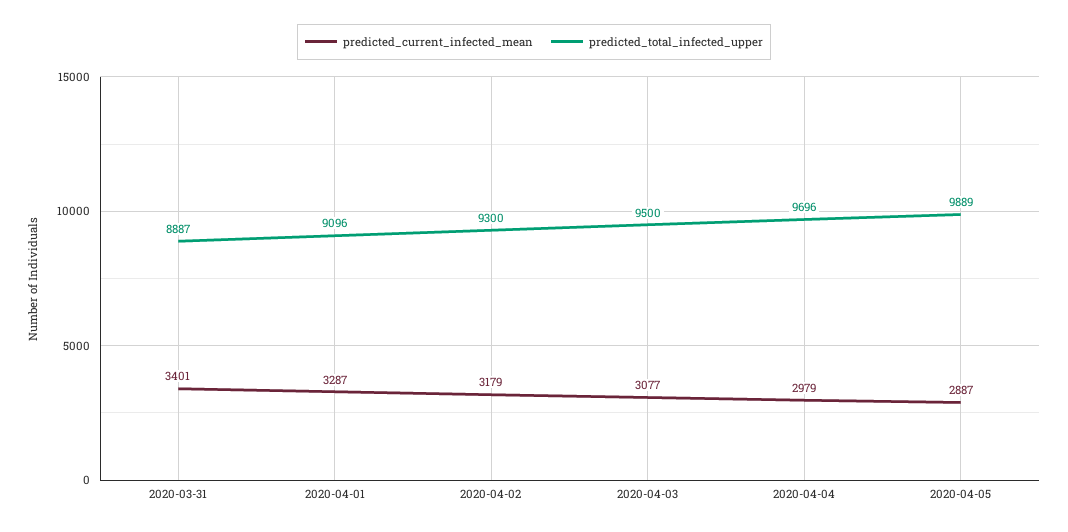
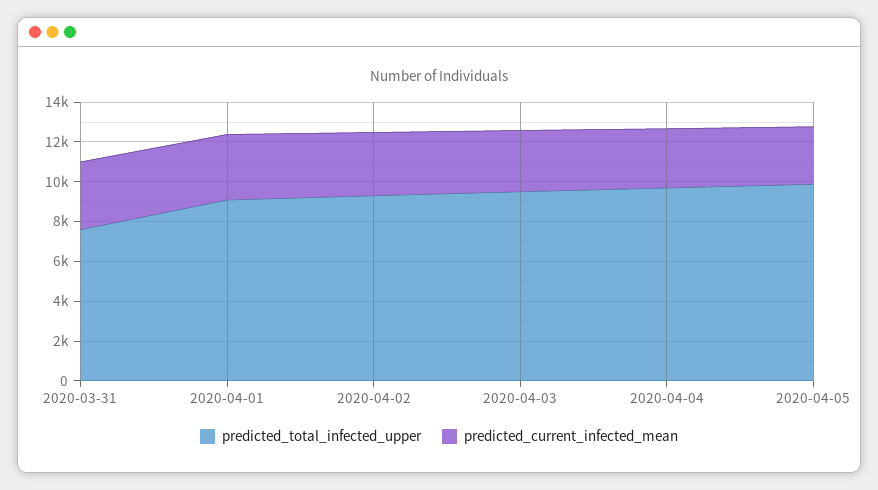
  {
    "predicted_current_infected_mean": {
      "2020-03-31": 3401,
      "2020-04-01": 3287,
      "2020-04-02": 3179,
      "2020-04-03": 3077,
      "2020-04-04": 2979,
      "2020-04-05": 2887
    },
    "predicted_total_infected_upper": {
-     "2020-03-31": 8887,
+     "2020-03-31": 7500,
      "2020-04-01": 9096,
      "2020-04-02": 9300,
      "2020-04-03": 9500,
      "2020-04-04": 9696,
      "2020-04-05": 9889
    }
  }

